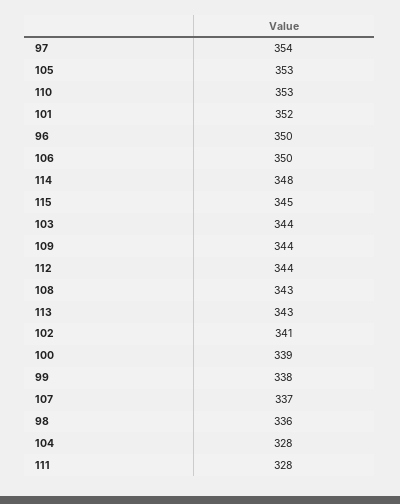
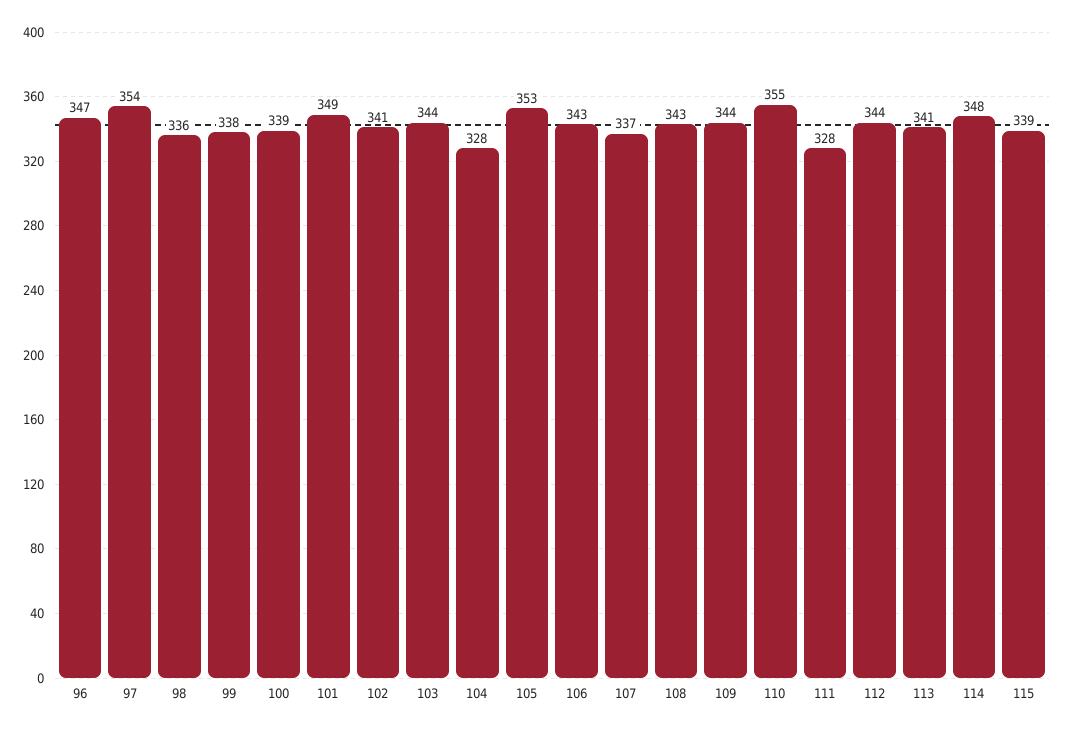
  {
    "97": 354,
    "105": 353,
-   "110": 353,
+   "110": 355,
-   "101": 352,
+   "101": 349,
-   "96": 350,
+   "96": 347,
-   "106": 350,
+   "106": 343,
    "114": 348,
-   "115": 345,
+   "115": 339,
    "103": 344,
    "109": 344,
    "112": 344,
    "108": 343,
-   "113": 343,
+   "113": 341,
    "102": 341,
    "100": 339,
    "99": 338,
    "107": 337,
    "98": 336,
    "104": 328,
    "111": 328
  }

